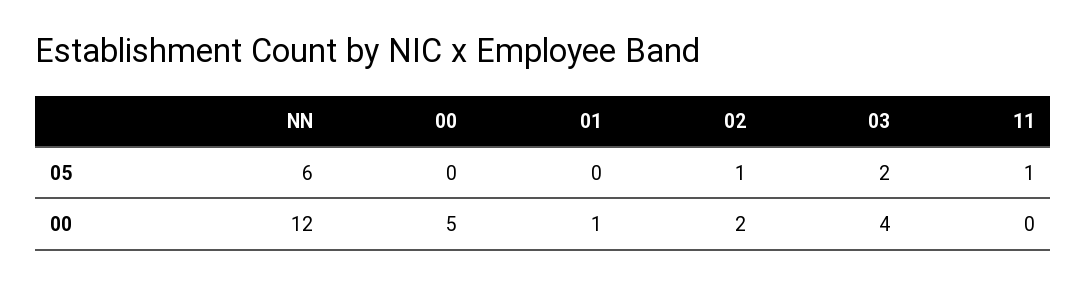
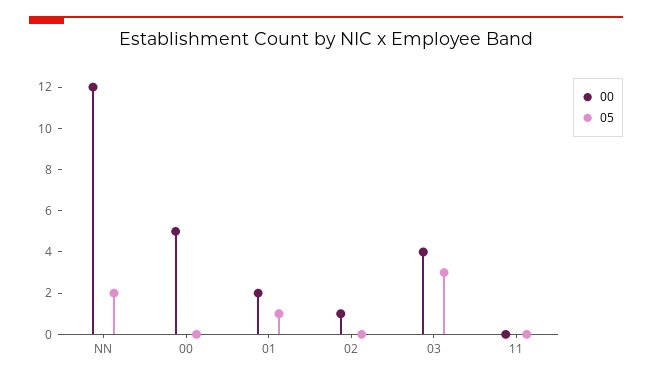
  {
    "05": {
-     "NN": 6,
+     "NN": 2,
      "00": 0,
-     "01": 0,
+     "01": 1,
-     "02": 1,
+     "02": 0,
-     "03": 2,
+     "03": 3,
-     "11": 1
+     "11": 0
    },
    "00": {
      "NN": 12,
      "00": 5,
-     "01": 1,
+     "01": 2,
-     "02": 2,
+     "02": 1,
      "03": 4,
      "11": 0
    }
  }

